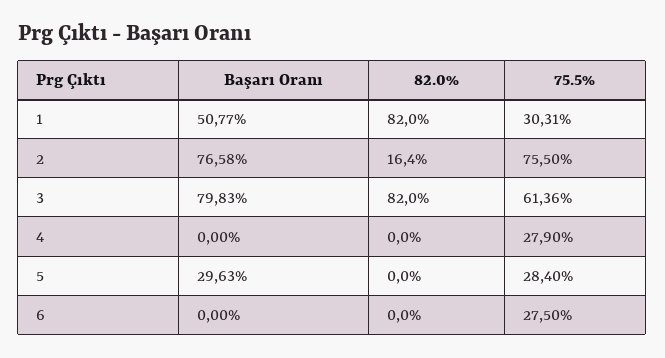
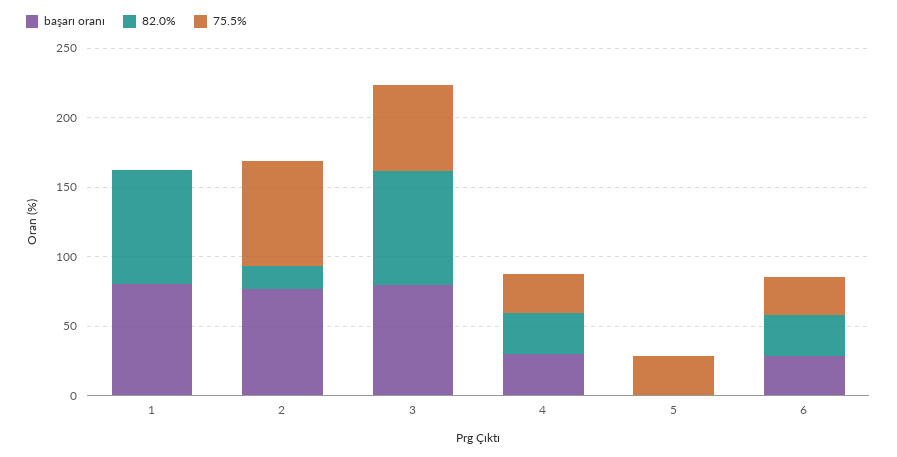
  {
    "Başarı Oranı": {
-     "1": 50.77,
+     "1": 80,
      "2": 76.58,
      "3": 79.83,
-     "4": 0,
+     "4": 30,
-     "5": 29.63,
+     "5": 0,
-     "6": 0
+     "6": 30
    },
    "82.0%": {
      "1": 82,
      "2": 16.4,
      "3": 82,
-     "4": 0,
+     "4": 30,
      "5": 0,
-     "6": 0
+     "6": 30
    },
    "75.5%": {
-     "1": 30.31,
+     "1": 0,
      "2": 75.5,
      "3": 61.36,
      "4": 27.9,
      "5": 28.4,
      "6": 27.5
    }
  }

